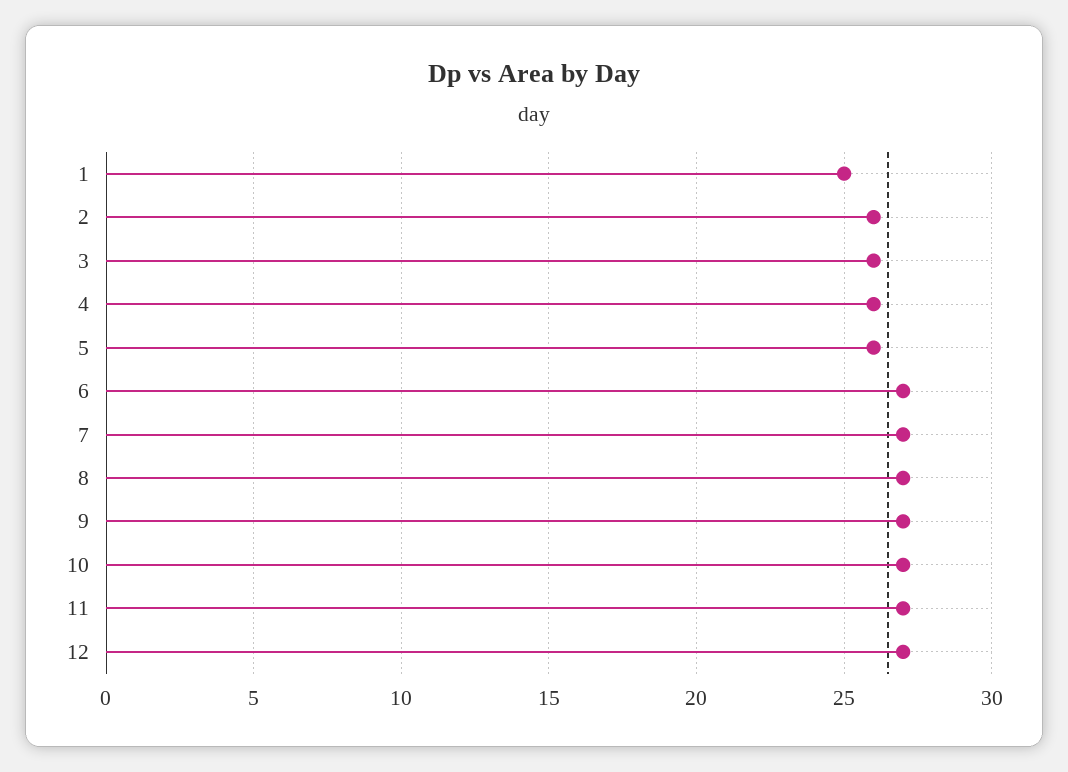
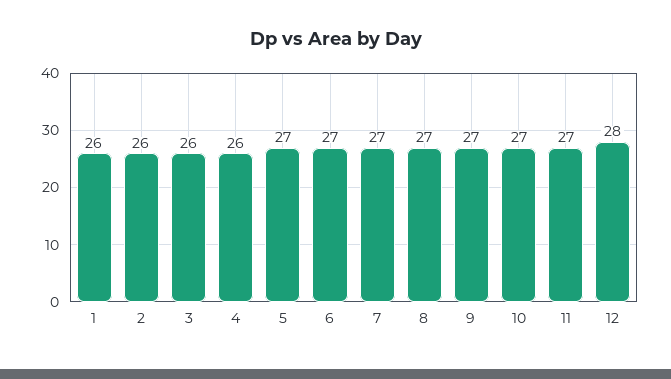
  {
-   "1": 25,
+   "1": 26,
    "2": 26,
    "3": 26,
    "4": 26,
-   "5": 26,
+   "5": 27,
    "6": 27,
    "7": 27,
    "8": 27,
    "9": 27,
    "10": 27,
    "11": 27,
-   "12": 27
+   "12": 28
  }

